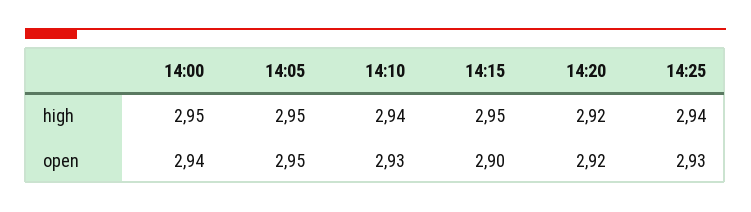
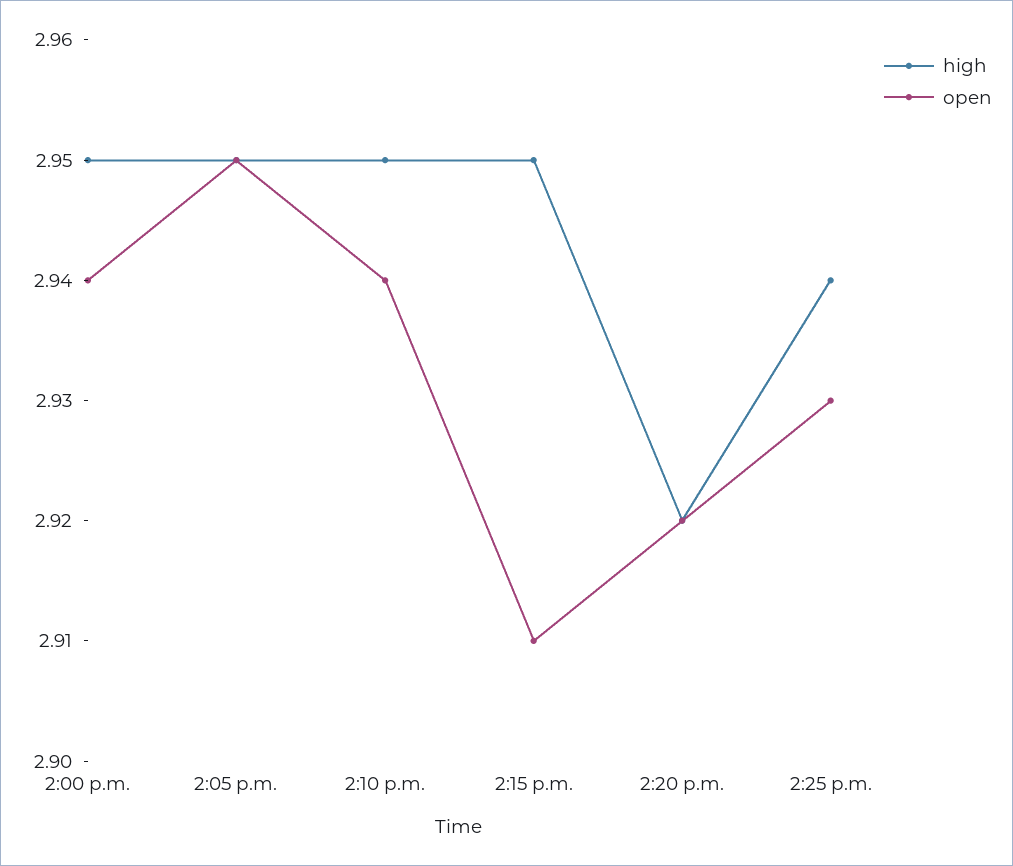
  {
    "high": {
      "14:00": 2.95,
      "14:05": 2.95,
-     "14:10": 2.94,
+     "14:10": 2.95,
      "14:15": 2.95,
      "14:20": 2.92,
      "14:25": 2.94
    },
    "open": {
      "14:00": 2.94,
      "14:05": 2.95,
-     "14:10": 2.93,
+     "14:10": 2.94,
-     "14:15": 2.9,
+     "14:15": 2.91,
      "14:20": 2.92,
      "14:25": 2.93
    }
  }

